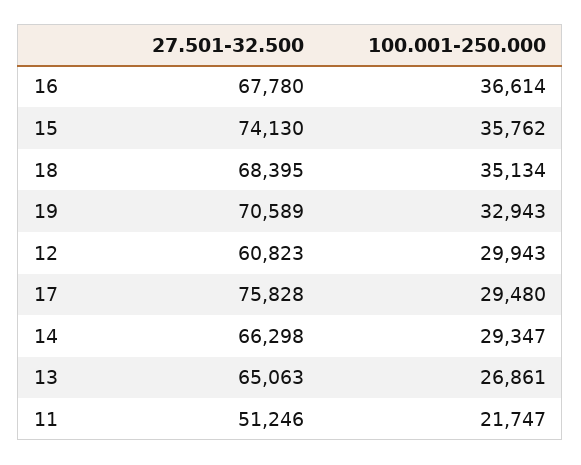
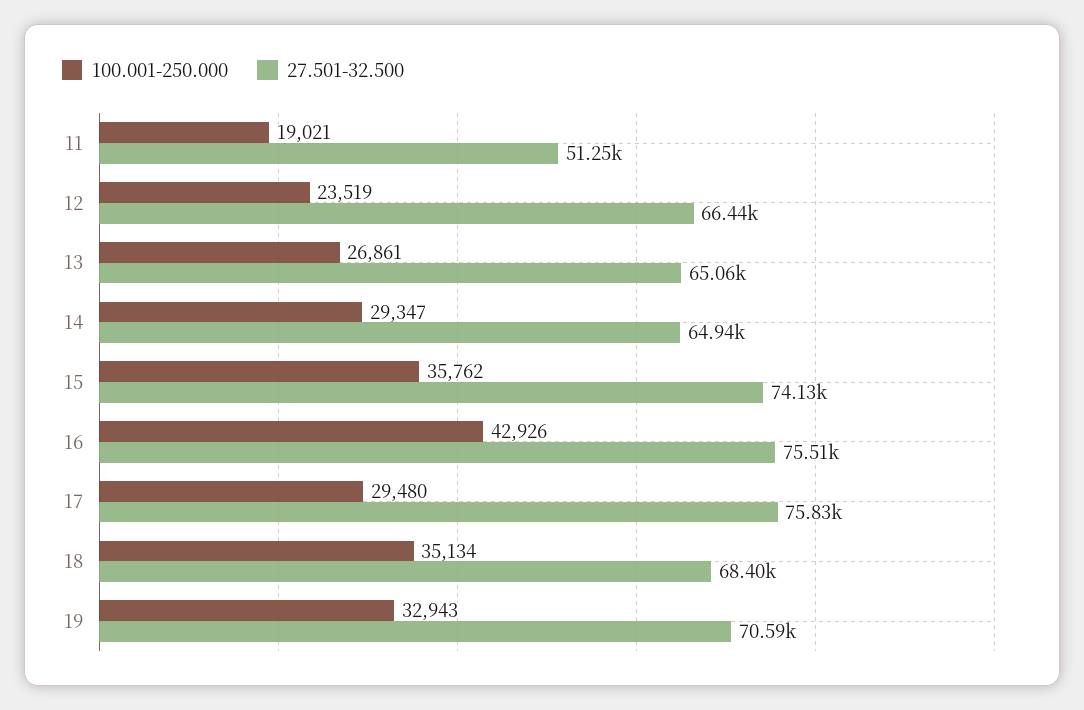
  {
    "27.501-32.500": {
-     "16": 67780,
+     "16": 75510,
      "15": 74130,
      "18": 68395,
      "19": 70589,
-     "12": 60823,
+     "12": 66440,
      "17": 75828,
-     "14": 66298,
+     "14": 64940,
      "13": 65063,
      "11": 51246
    },
    "100.001-250.000": {
-     "16": 36614,
+     "16": 42926,
      "15": 35762,
      "18": 35134,
      "19": 32943,
-     "12": 29943,
+     "12": 23519,
      "17": 29480,
      "14": 29347,
      "13": 26861,
-     "11": 21747
+     "11": 19021
    }
  }

